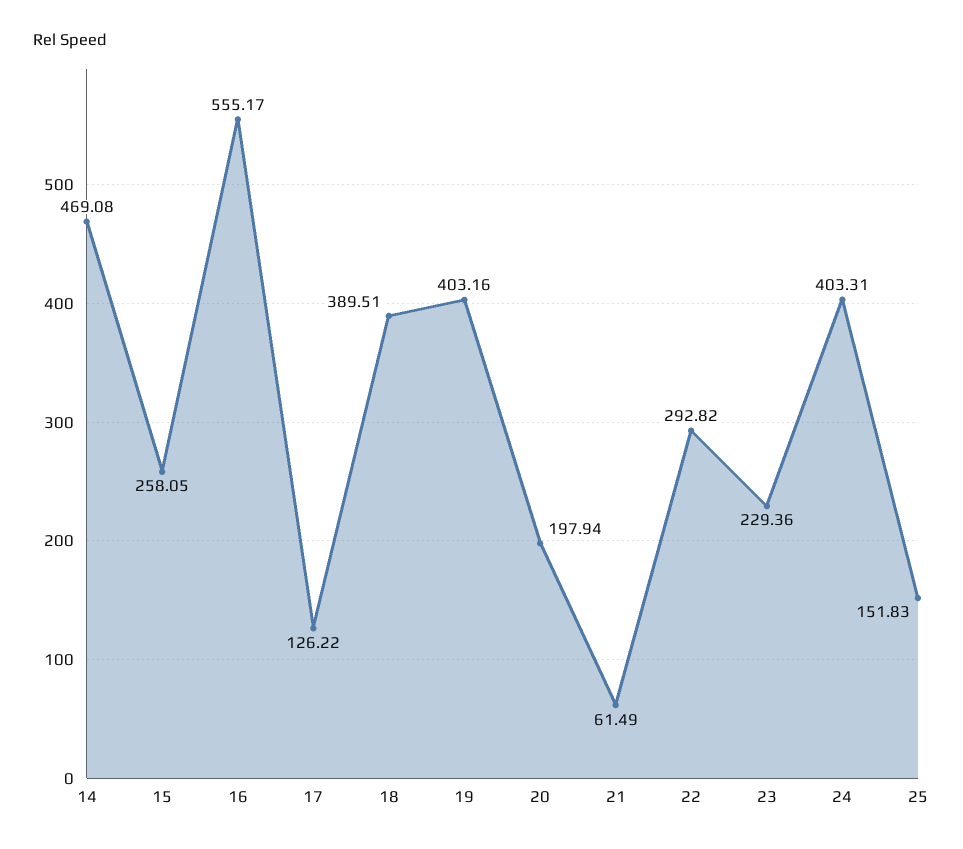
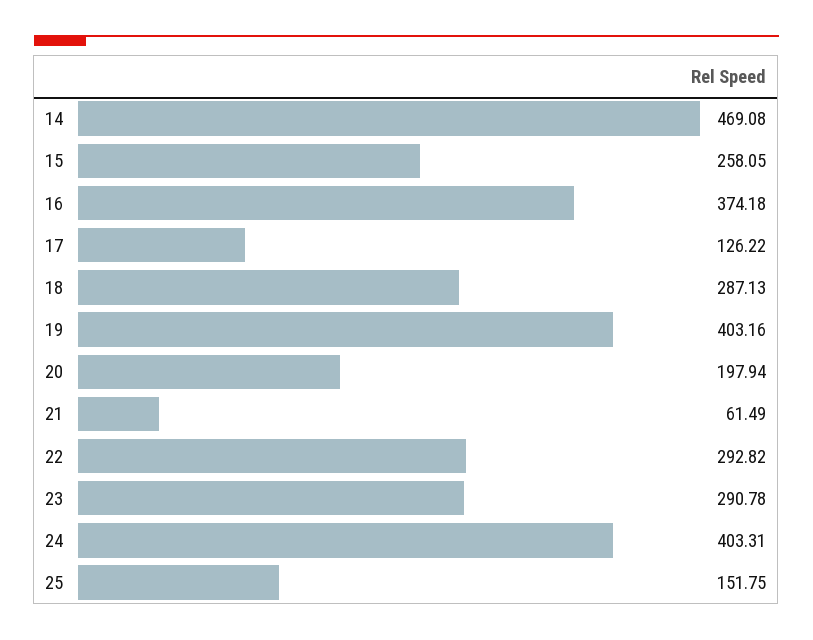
  {
    "14": 469.08,
    "15": 258.05,
-   "16": 555.17,
+   "16": 374.18,
    "17": 126.22,
-   "18": 389.51,
+   "18": 287.13,
    "19": 403.16,
    "20": 197.94,
    "21": 61.49,
    "22": 292.82,
-   "23": 229.36,
+   "23": 290.78,
    "24": 403.31,
-   "25": 151.83
+   "25": 151.75
  }

